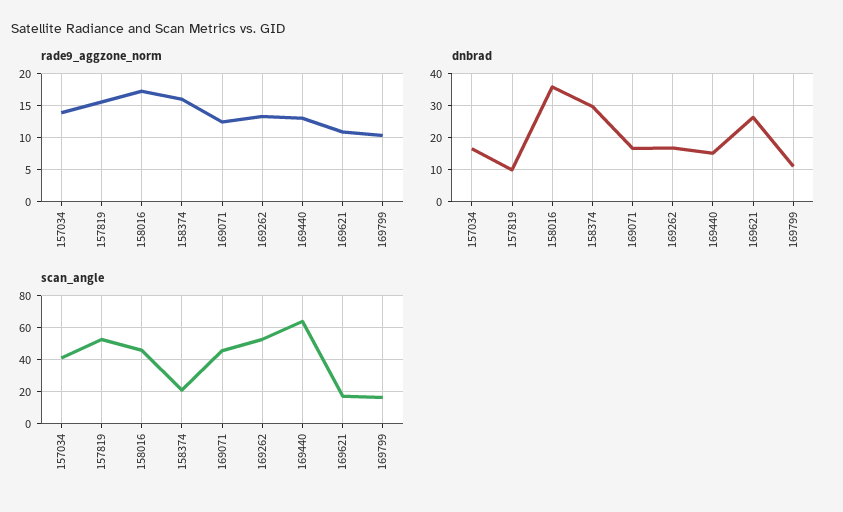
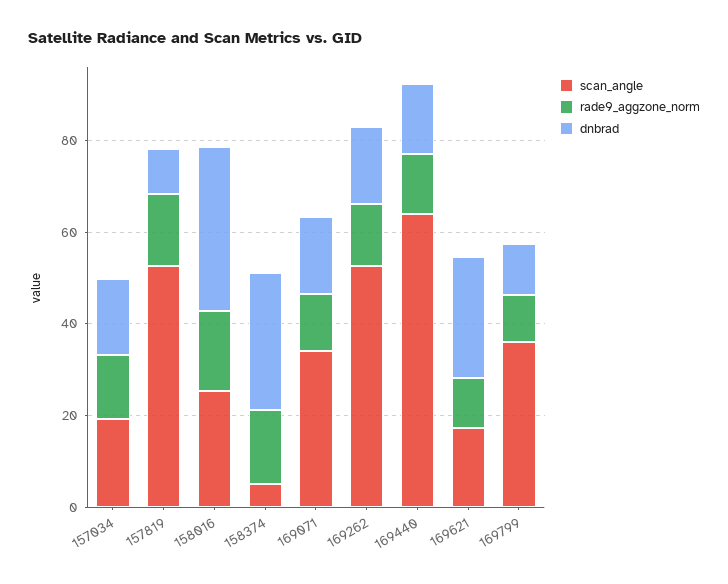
  {
    "rade9_aggzone_norm": {
      "157034": 14,
      "157819": 16,
      "158016": 17,
      "158374": 16,
      "169071": 12,
      "169262": 13,
      "169440": 13,
      "169621": 11,
      "169799": 10
    },
    "dnbrad": {
      "157034": 16,
      "157819": 10,
      "158016": 36,
      "158374": 30,
      "169071": 16,
      "169262": 16,
      "169440": 16,
      "169621": 26,
      "169799": 12
    },
    "scan_angle": {
-     "157034": 40,
+     "157034": 20,
      "157819": 55,
-     "158016": 45,
+     "158016": 25,
-     "158374": 20,
+     "158374": 5,
-     "169071": 45,
+     "169071": 35,
      "169262": 55,
      "169440": 65,
      "169621": 15,
-     "169799": 15
+     "169799": 35
    }
  }

